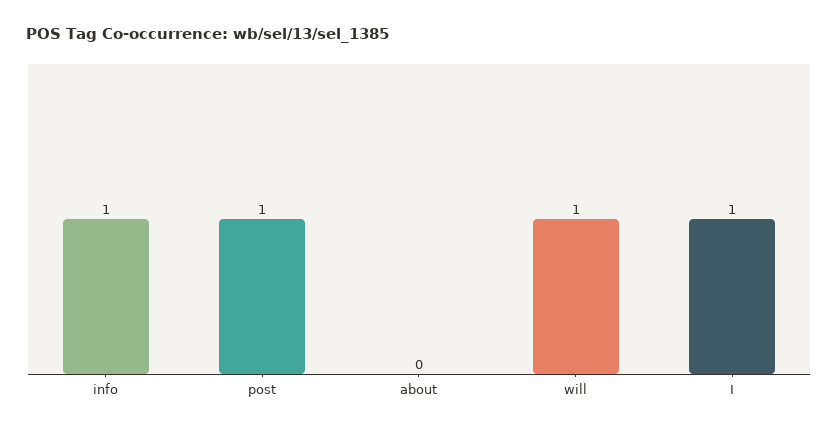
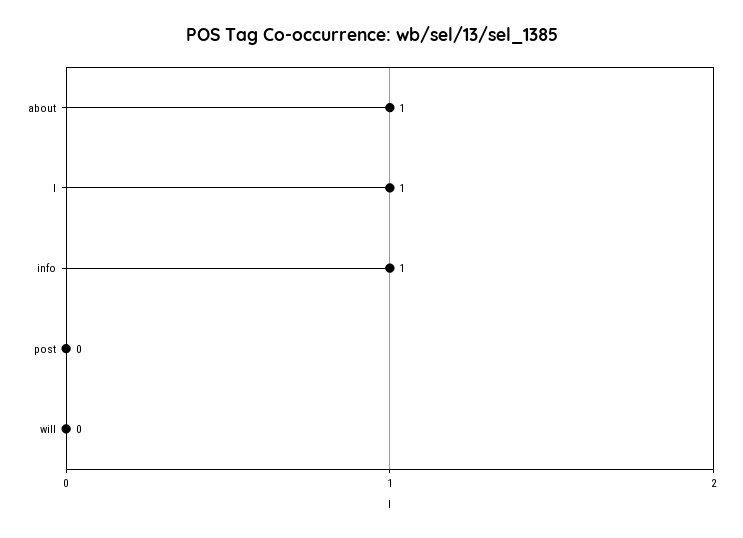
  {
    "info": 1,
-   "post": 1,
+   "post": 0,
-   "about": 0,
+   "about": 1,
-   "will": 1,
+   "will": 0,
    "I": 1
  }

